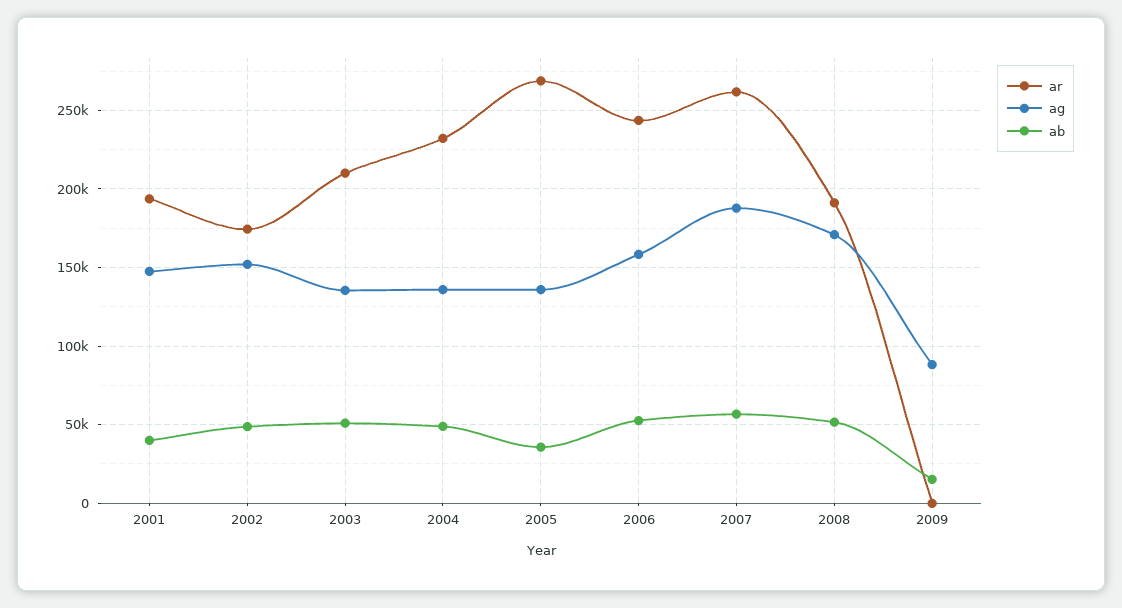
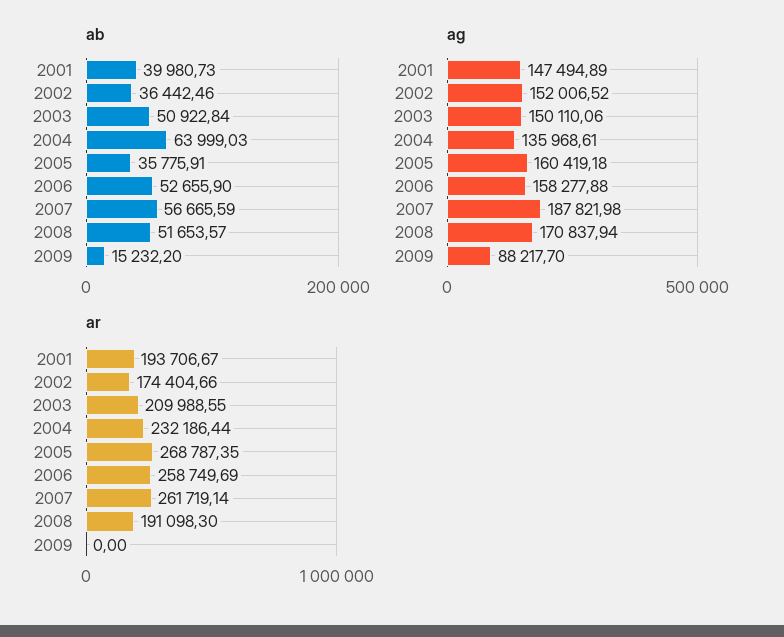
  {
    "ar": {
      "2001": 193706.67,
      "2002": 174404.66,
      "2003": 209988.55,
      "2004": 232186.44,
      "2005": 268787.35,
-     "2006": 245000,
+     "2006": 258749.69,
      "2007": 261719.14,
      "2008": 191098.3,
      "2009": 0
    },
    "ag": {
      "2001": 147494.89,
      "2002": 152006.52,
-     "2003": 135000,
+     "2003": 150110.06,
      "2004": 135968.61,
-     "2005": 135000,
+     "2005": 160419.18,
      "2006": 158277.88,
      "2007": 187821.98,
      "2008": 170837.94,
      "2009": 88217.7
    },
    "ab": {
      "2001": 39980.73,
-     "2002": 50000,
+     "2002": 36442.46,
      "2003": 50922.84,
-     "2004": 50000,
+     "2004": 63999.03,
      "2005": 35775.91,
      "2006": 52655.9,
      "2007": 56665.59,
      "2008": 51653.57,
      "2009": 15232.2
    }
  }

